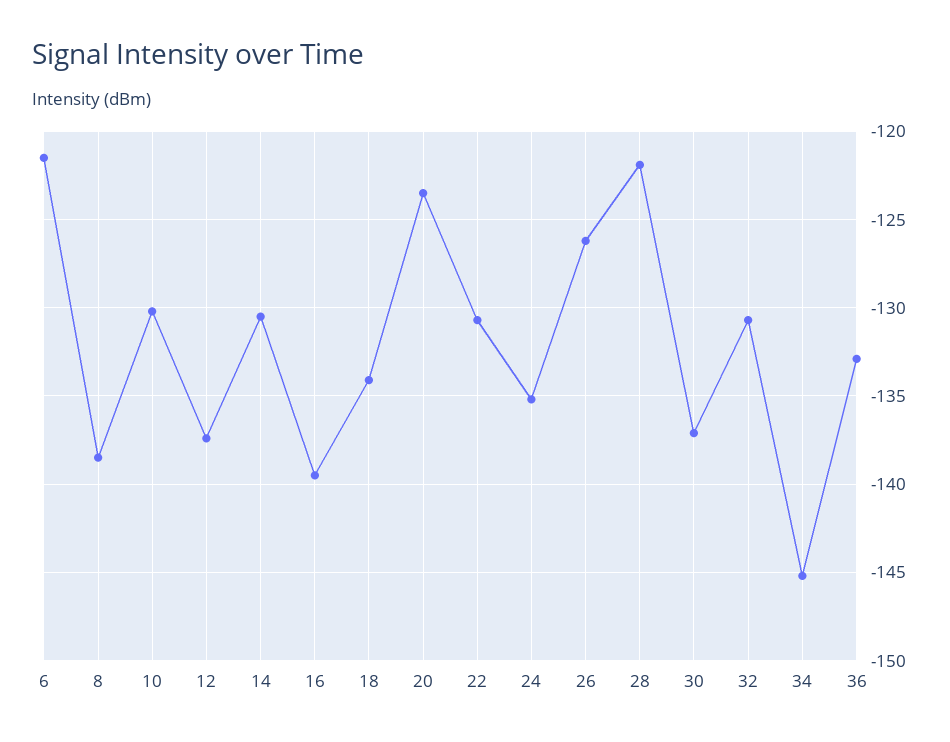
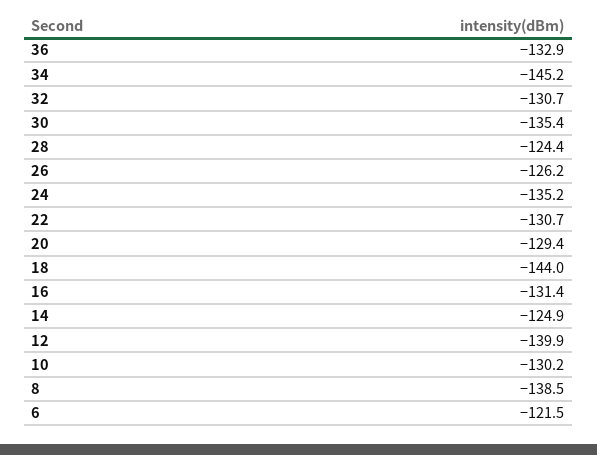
  {
    "6": -121.5,
    "8": -138.5,
    "10": -130.2,
-   "12": -137.5,
+   "12": -139.9,
-   "14": -130.5,
+   "14": -124.9,
-   "16": -139.5,
+   "16": -131.4,
-   "18": -134,
+   "18": -144,
-   "20": -123.5,
+   "20": -129.4,
    "22": -130.7,
    "24": -135.2,
    "26": -126.2,
-   "28": -122,
+   "28": -124.4,
-   "30": -137,
+   "30": -135.4,
    "32": -130.7,
    "34": -145.2,
    "36": -132.9
  }

